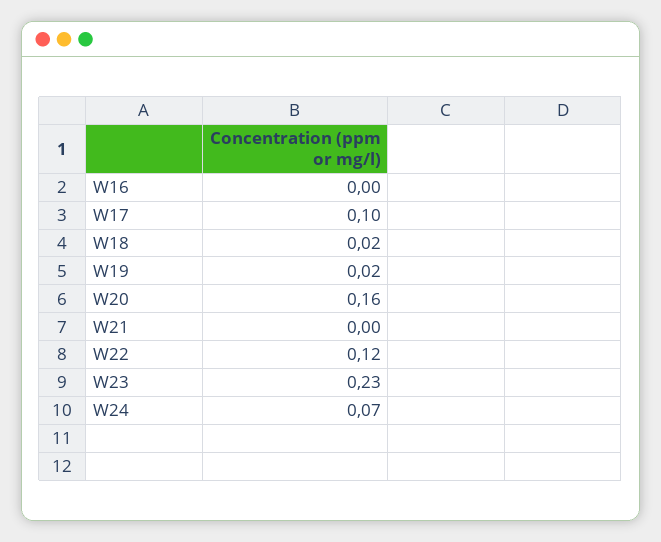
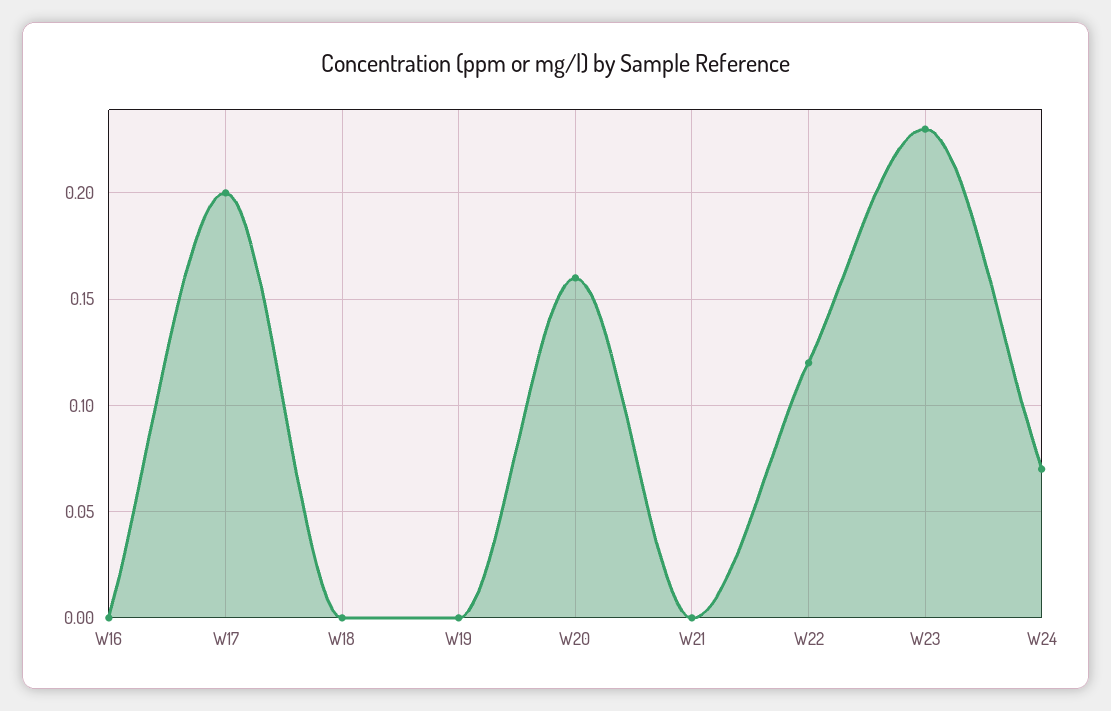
  {
    "W16": 0,
-   "W17": 0.1,
+   "W17": 0.2,
-   "W18": 0.02,
+   "W18": 0,
-   "W19": 0.02,
+   "W19": 0,
    "W20": 0.16,
    "W21": 0,
    "W22": 0.12,
    "W23": 0.23,
    "W24": 0.07
  }

